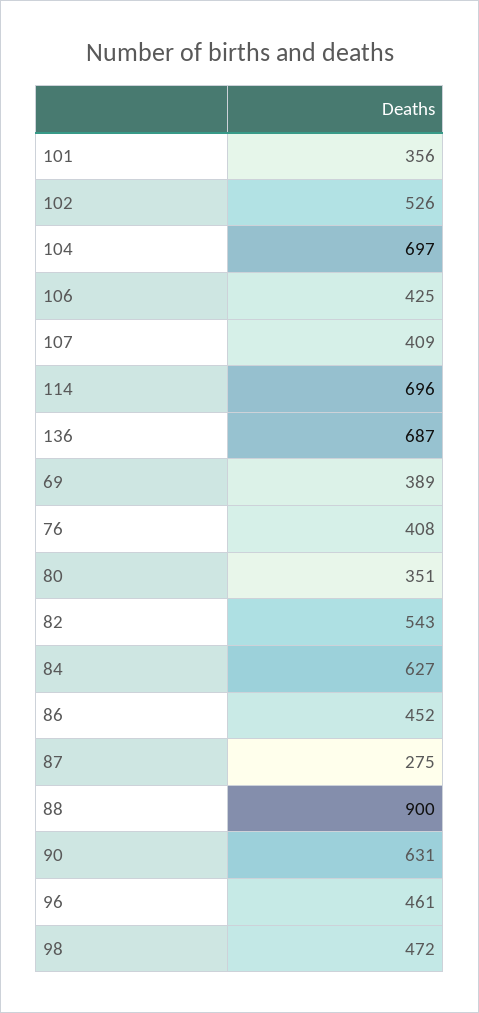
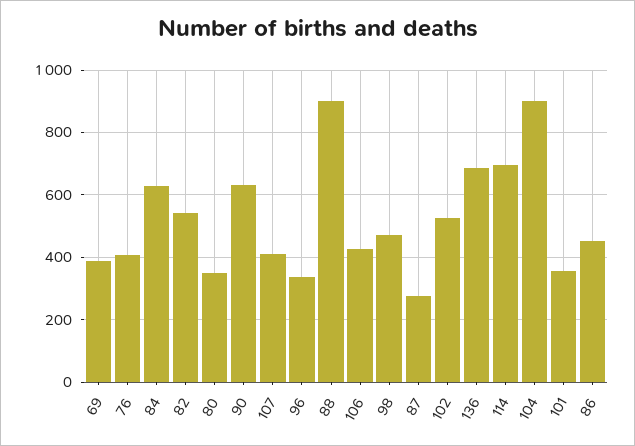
  {
    "101": 356,
    "102": 526,
-   "104": 697,
+   "104": 900,
    "106": 425,
    "107": 409,
    "114": 696,
    "136": 687,
    "69": 389,
    "76": 408,
    "80": 351,
    "82": 543,
    "84": 627,
    "86": 452,
    "87": 275,
    "88": 900,
    "90": 631,
-   "96": 461,
+   "96": 340,
    "98": 472
  }

